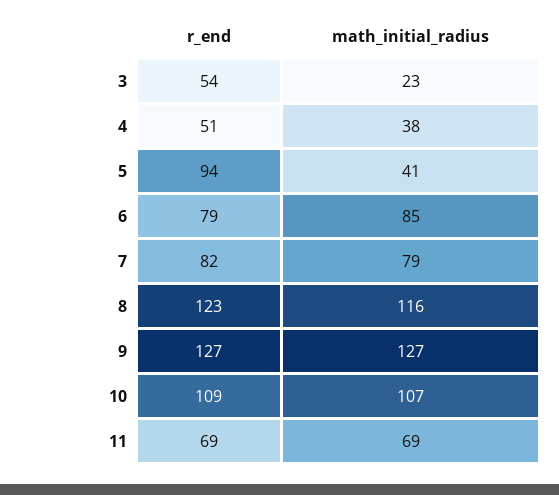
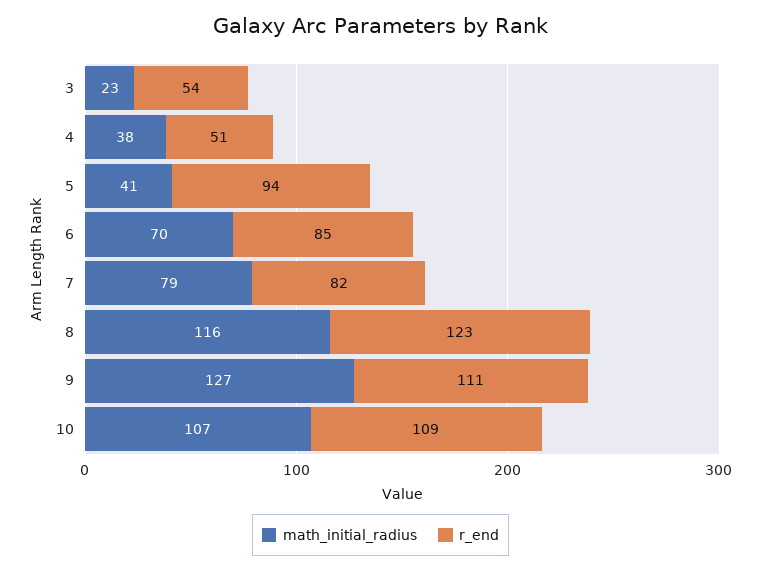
  {
    "r_end": {
      "3": 54,
      "4": 51,
      "5": 94,
-     "6": 79,
+     "6": 85,
      "7": 82,
      "8": 123,
-     "9": 127,
+     "9": 111,
-     "10": 109,
+     "10": 109
-     "11": 69
    },
    "math_initial_radius": {
      "3": 23,
      "4": 38,
      "5": 41,
-     "6": 85,
+     "6": 70,
      "7": 79,
      "8": 116,
      "9": 127,
-     "10": 107,
+     "10": 107
-     "11": 69
    }
  }

